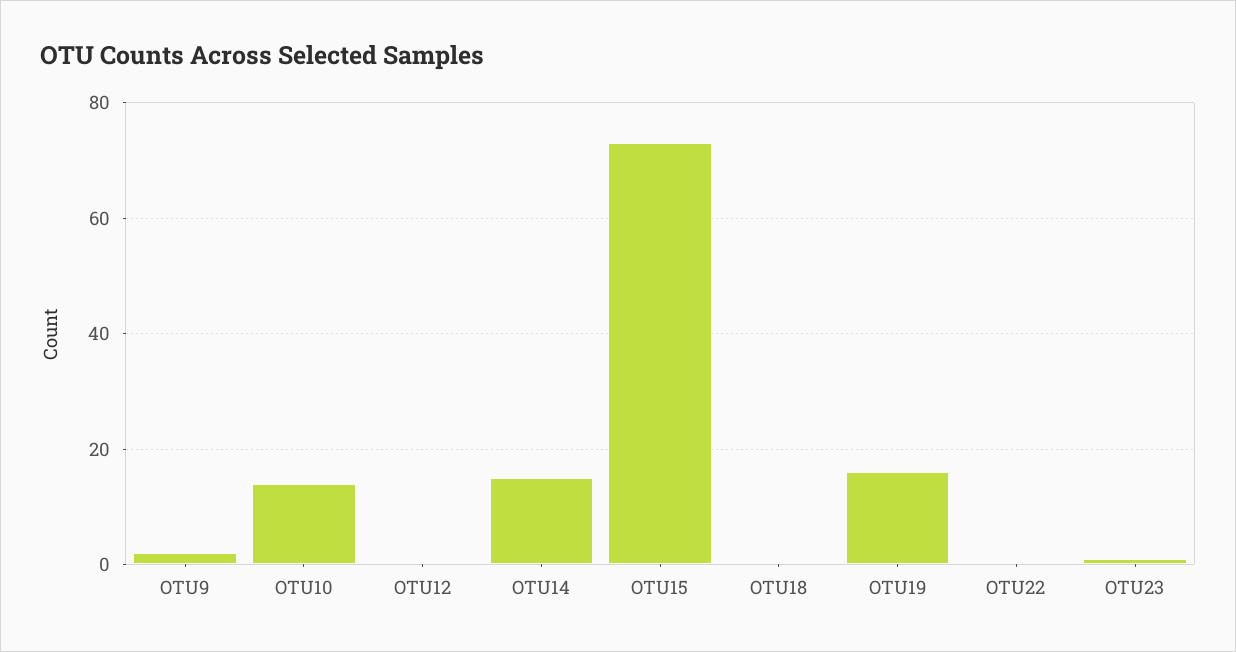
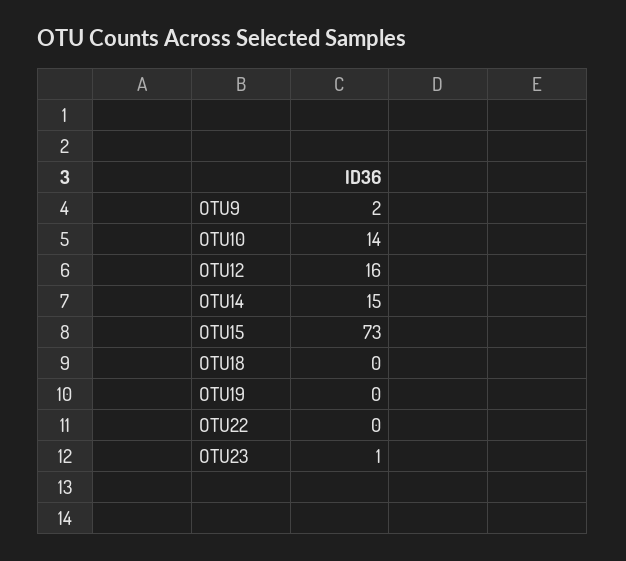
  {
    "OTU9": 2,
    "OTU10": 14,
-   "OTU12": 0,
+   "OTU12": 16,
    "OTU14": 15,
    "OTU15": 73,
    "OTU18": 0,
-   "OTU19": 15,
+   "OTU19": 0,
    "OTU22": 0,
    "OTU23": 1
  }

